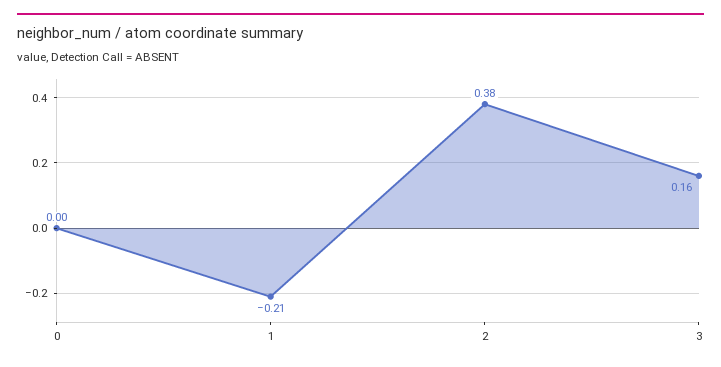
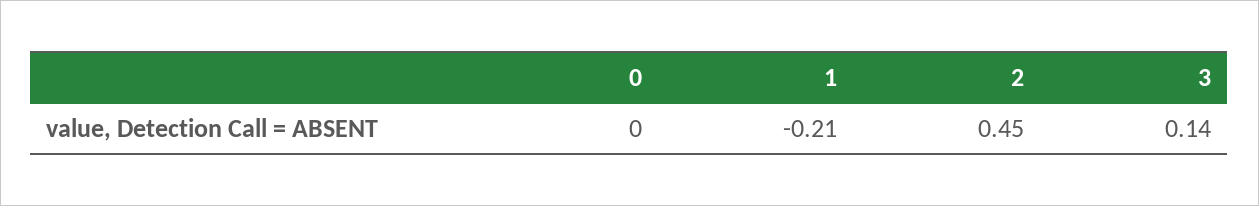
  {
    "0": 0,
    "1": -0.21,
-   "2": 0.38,
+   "2": 0.45,
-   "3": 0.16
+   "3": 0.14
  }

